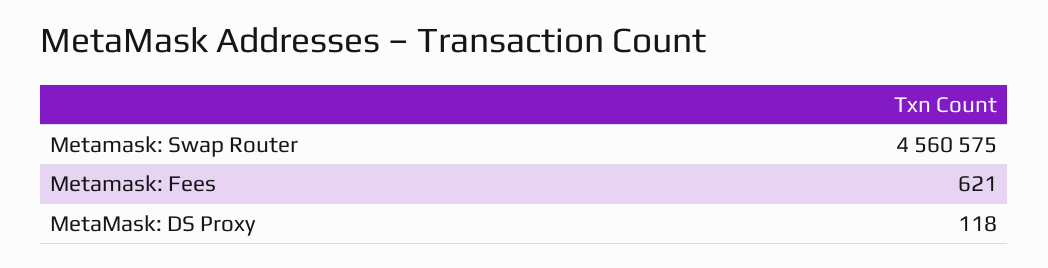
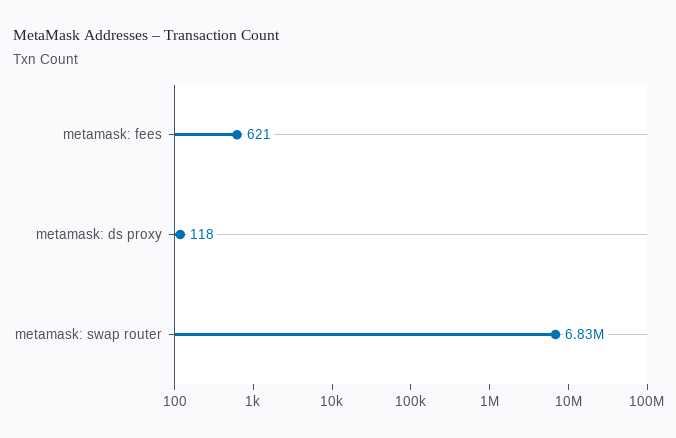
  {
-   "Metamask: Swap Router": 4560575,
+   "Metamask: Swap Router": 6830000,
    "Metamask: Fees": 621,
    "MetaMask: DS Proxy": 118
  }

